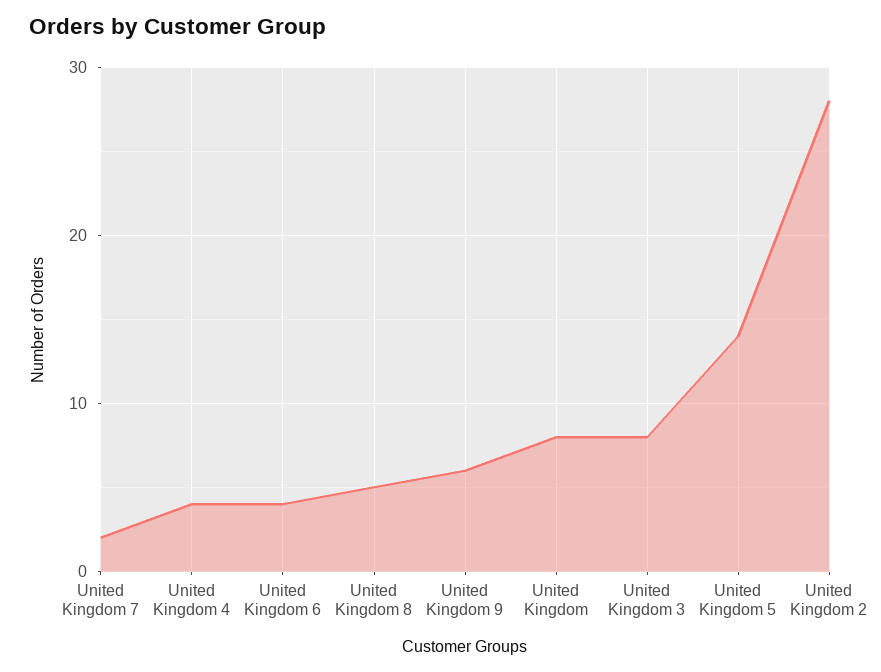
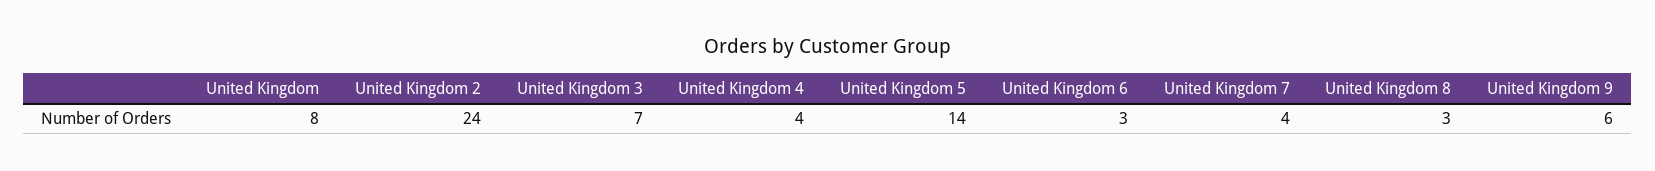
  {
-   "United Kingdom 7": 2,
+   "United Kingdom 7": 4,
    "United Kingdom 4": 4,
-   "United Kingdom 6": 4,
+   "United Kingdom 6": 3,
-   "United Kingdom 8": 5,
+   "United Kingdom 8": 3,
    "United Kingdom 9": 6,
    "United Kingdom": 8,
-   "United Kingdom 3": 8,
+   "United Kingdom 3": 7,
    "United Kingdom 5": 14,
-   "United Kingdom 2": 28
+   "United Kingdom 2": 24
  }

